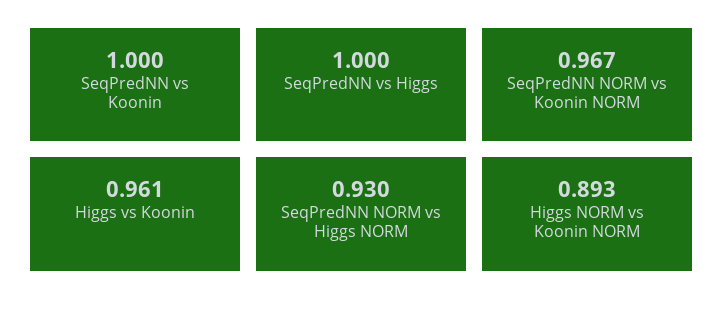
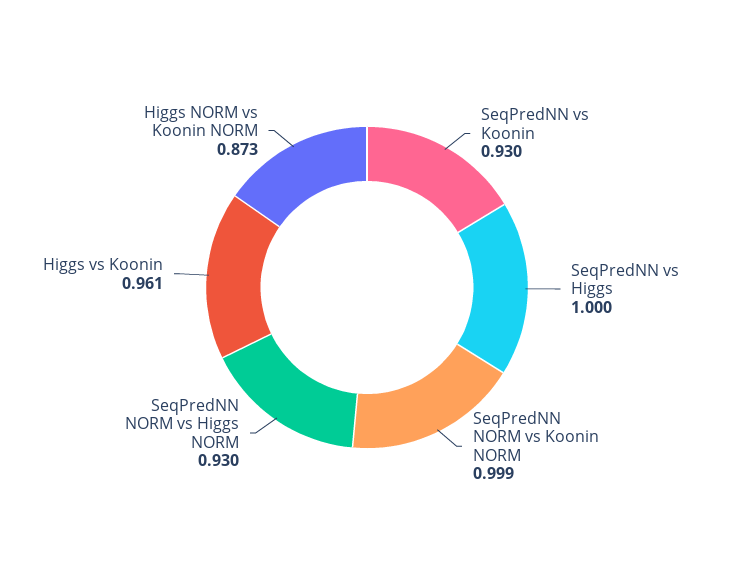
  {
-   "SeqPredNN vs Koonin": 1,
+   "SeqPredNN vs Koonin": 0.93,
    "SeqPredNN vs Higgs": 1,
-   "SeqPredNN NORM vs Koonin NORM": 0.967,
+   "SeqPredNN NORM vs Koonin NORM": 0.999,
    "Higgs vs Koonin": 0.961,
    "SeqPredNN NORM vs Higgs NORM": 0.93,
-   "Higgs NORM vs Koonin NORM": 0.893
+   "Higgs NORM vs Koonin NORM": 0.873
  }

